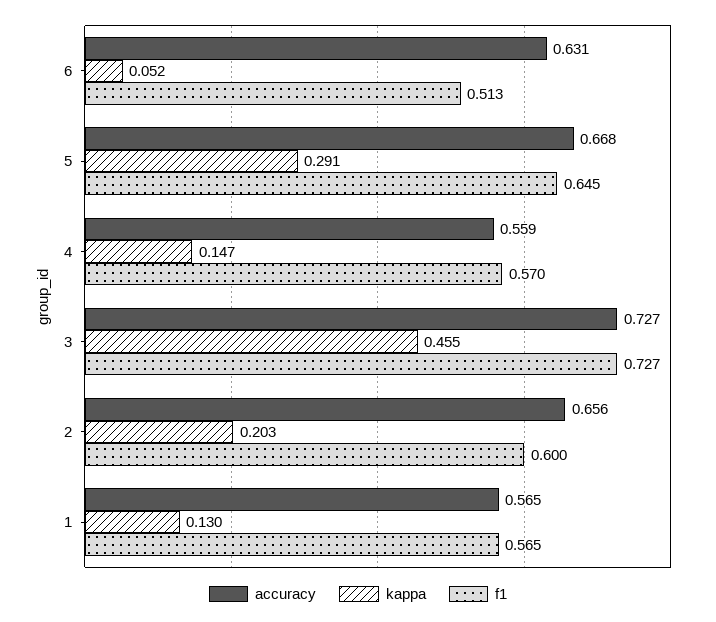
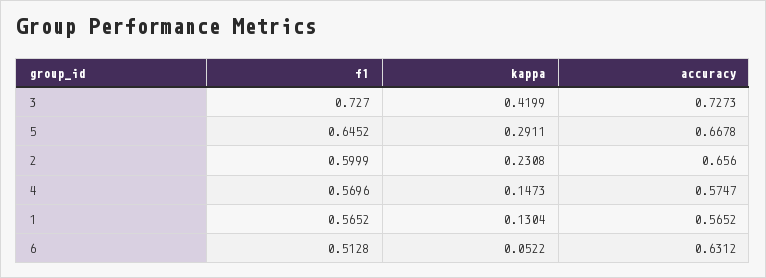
  {
    "accuracy": {
      "6": 0.6312,
      "5": 0.6678,
-     "4": 0.559,
+     "4": 0.5747,
      "3": 0.7273,
      "2": 0.656,
      "1": 0.5652
    },
    "kappa": {
      "6": 0.0522,
      "5": 0.2911,
      "4": 0.1473,
-     "3": 0.455,
+     "3": 0.4199,
-     "2": 0.203,
+     "2": 0.2308,
      "1": 0.1304
    },
    "f1": {
      "6": 0.5128,
      "5": 0.6452,
      "4": 0.5696,
      "3": 0.727,
      "2": 0.5999,
      "1": 0.5652
    }
  }

